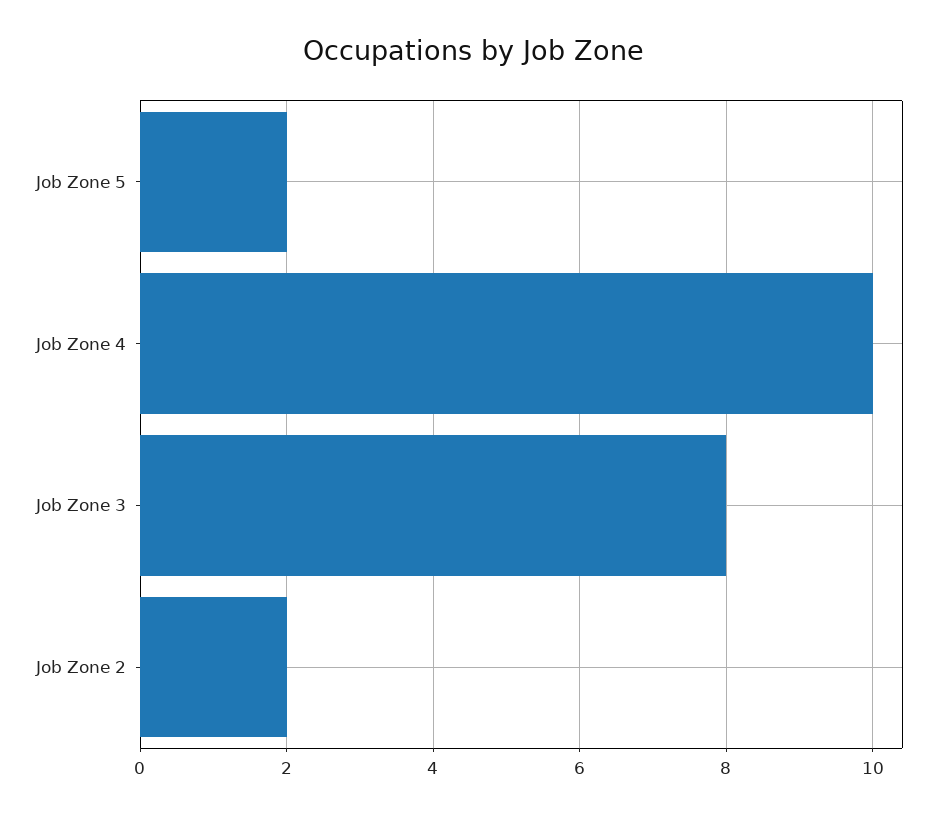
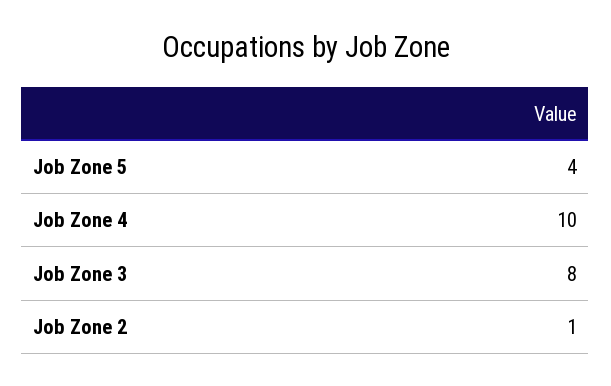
  {
-   "Job Zone 5": 2,
+   "Job Zone 5": 4,
    "Job Zone 4": 10,
    "Job Zone 3": 8,
-   "Job Zone 2": 2
+   "Job Zone 2": 1
  }

